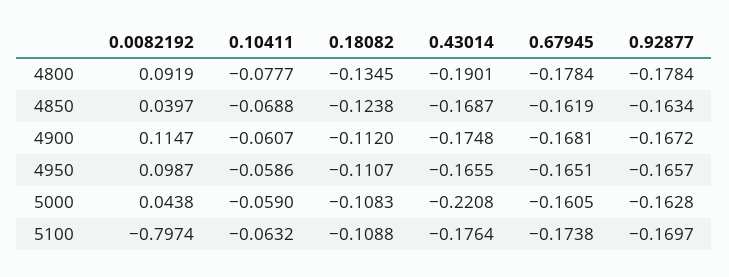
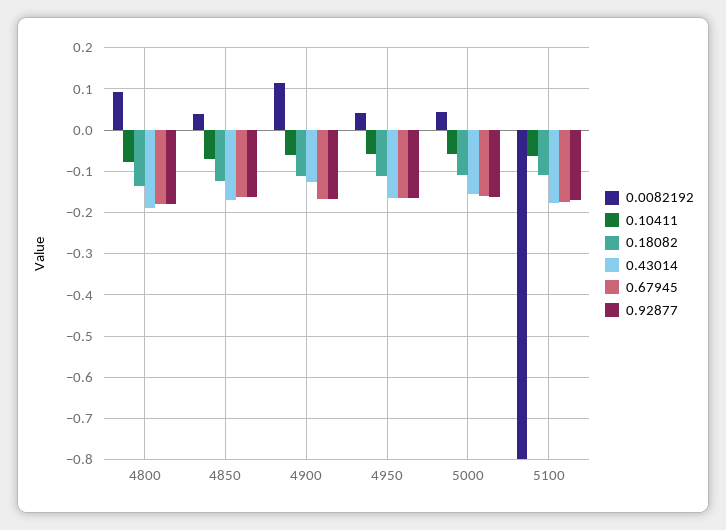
  {
    "0.0082192": {
      "4800": 0.0919,
      "4850": 0.0397,
      "4900": 0.1147,
-     "4950": 0.0987,
+     "4950": 0.04,
      "5000": 0.0438,
      "5100": -0.7974
    },
    "0.10411": {
      "4800": -0.0777,
      "4850": -0.0688,
      "4900": -0.0607,
      "4950": -0.0586,
      "5000": -0.059,
      "5100": -0.0632
    },
    "0.18082": {
      "4800": -0.1345,
      "4850": -0.1238,
      "4900": -0.112,
      "4950": -0.1107,
      "5000": -0.1083,
      "5100": -0.1088
    },
    "0.43014": {
      "4800": -0.1901,
      "4850": -0.1687,
-     "4900": -0.1748,
+     "4900": -0.12,
      "4950": -0.1655,
-     "5000": -0.2208,
+     "5000": -0.16,
      "5100": -0.1764
    },
    "0.67945": {
      "4800": -0.1784,
      "4850": -0.1619,
      "4900": -0.1681,
      "4950": -0.1651,
      "5000": -0.1605,
      "5100": -0.1738
    },
    "0.92877": {
      "4800": -0.1784,
      "4850": -0.1634,
      "4900": -0.1672,
      "4950": -0.1657,
      "5000": -0.1628,
      "5100": -0.1697
    }
  }

